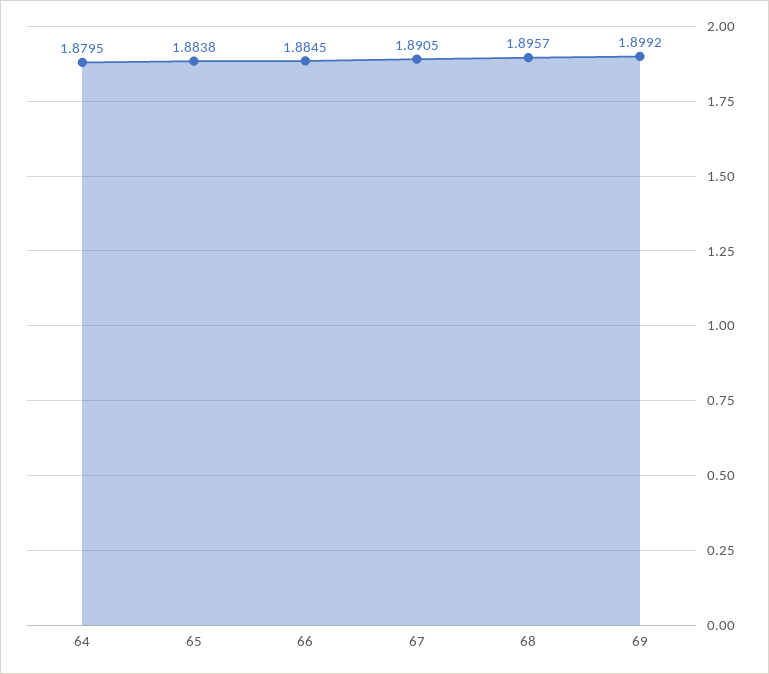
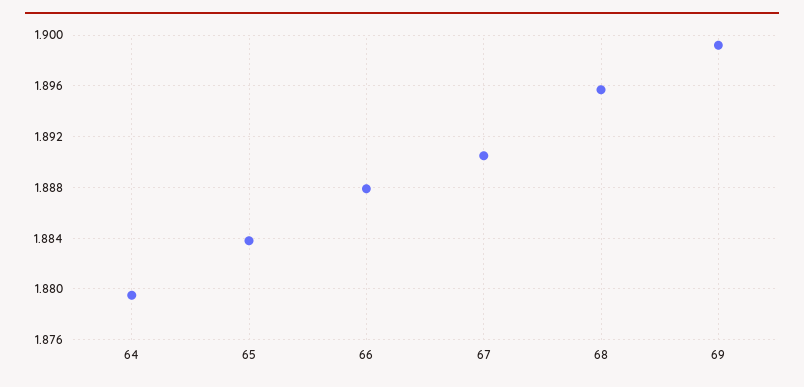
  {
    "64": 1.8795,
    "65": 1.8838,
-   "66": 1.8845,
+   "66": 1.888,
    "67": 1.8905,
    "68": 1.8957,
    "69": 1.8992
  }

